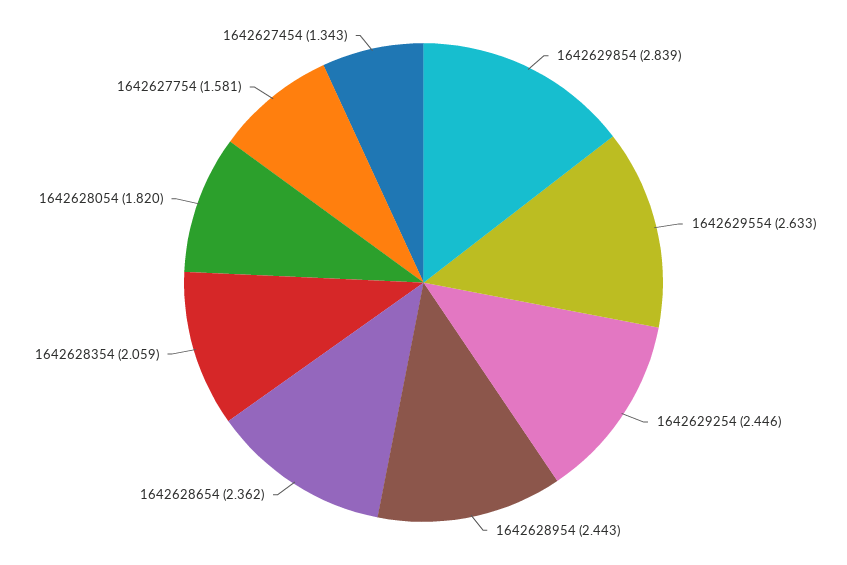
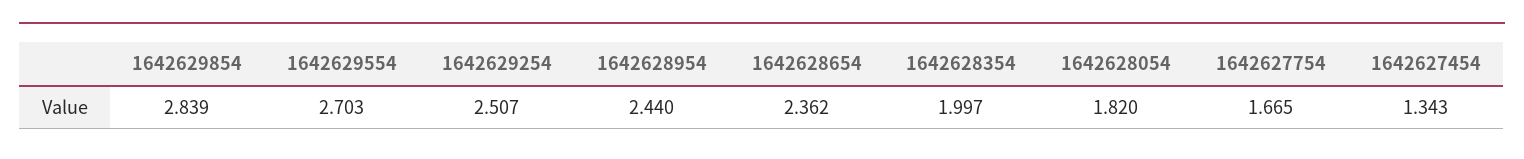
  {
    "1642629854": 2.839,
-   "1642629554": 2.633,
+   "1642629554": 2.703,
-   "1642629254": 2.446,
+   "1642629254": 2.507,
-   "1642628954": 2.443,
+   "1642628954": 2.44,
    "1642628654": 2.362,
-   "1642628354": 2.059,
+   "1642628354": 1.997,
    "1642628054": 1.82,
-   "1642627754": 1.581,
+   "1642627754": 1.665,
    "1642627454": 1.343
  }

